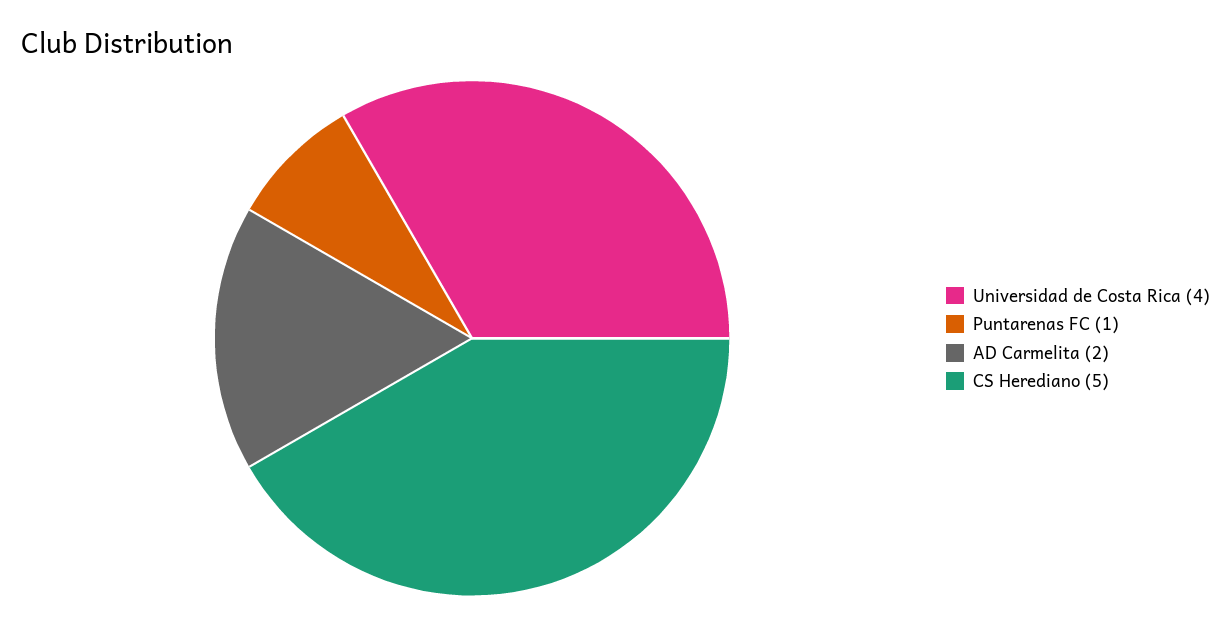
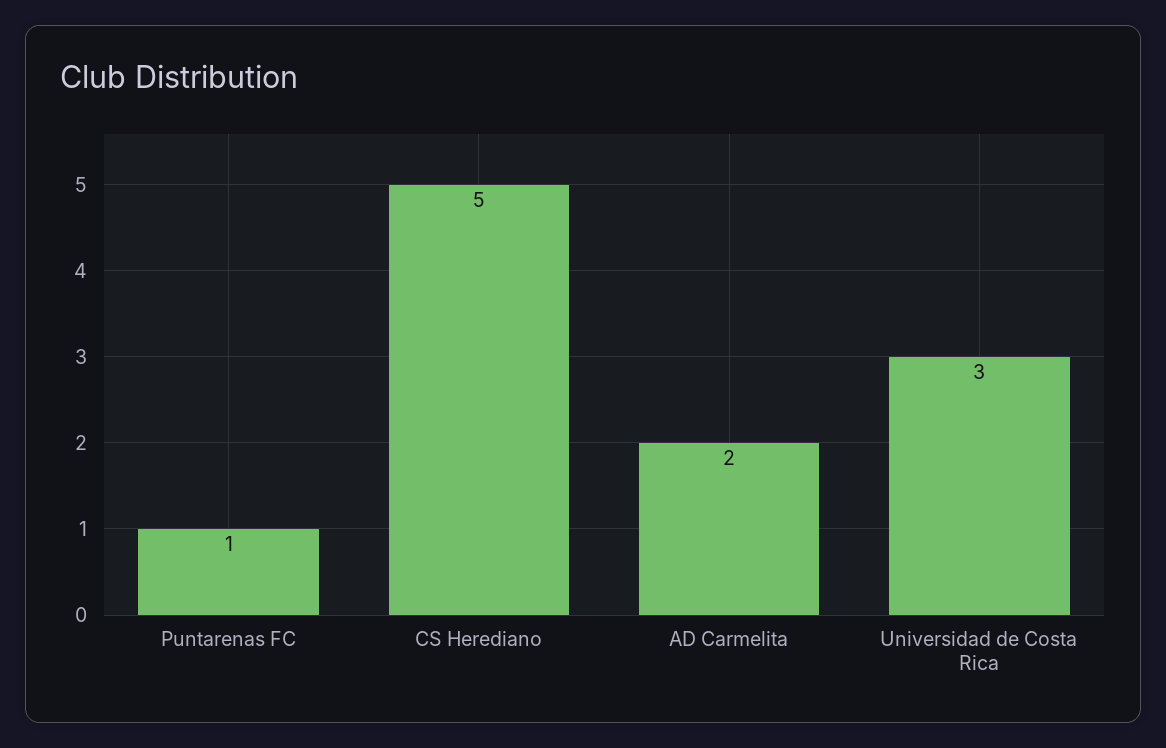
  {
-   "Universidad de Costa Rica": 4,
+   "Universidad de Costa Rica": 3,
    "Puntarenas FC": 1,
    "AD Carmelita": 2,
    "CS Herediano": 5
  }

